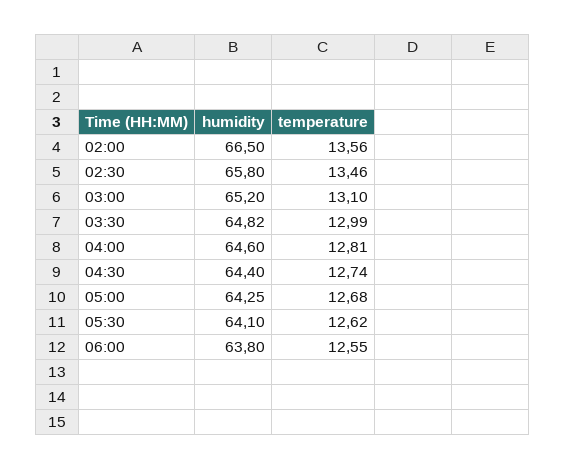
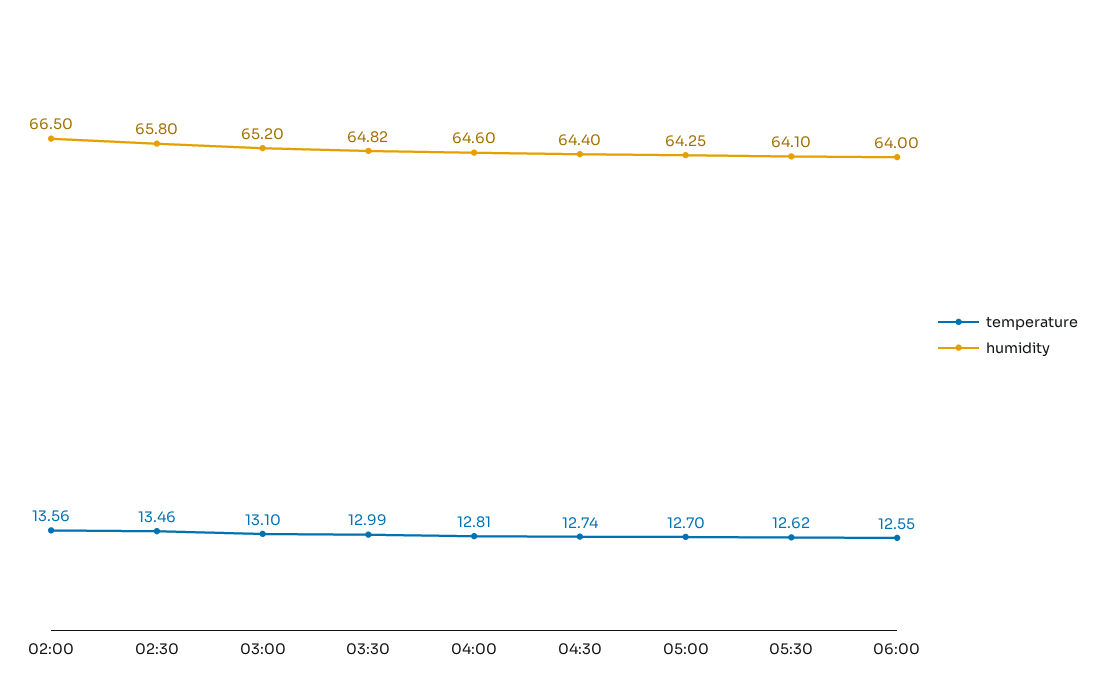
  {
    "humidity": {
      "02:00": 66.5,
      "02:30": 65.8,
      "03:00": 65.2,
      "03:30": 64.82,
      "04:00": 64.6,
      "04:30": 64.4,
      "05:00": 64.25,
      "05:30": 64.1,
-     "06:00": 63.8
+     "06:00": 64
    },
    "temperature": {
      "02:00": 13.56,
      "02:30": 13.46,
      "03:00": 13.1,
      "03:30": 12.99,
      "04:00": 12.81,
      "04:30": 12.74,
-     "05:00": 12.68,
+     "05:00": 12.7,
      "05:30": 12.62,
      "06:00": 12.55
    }
  }

